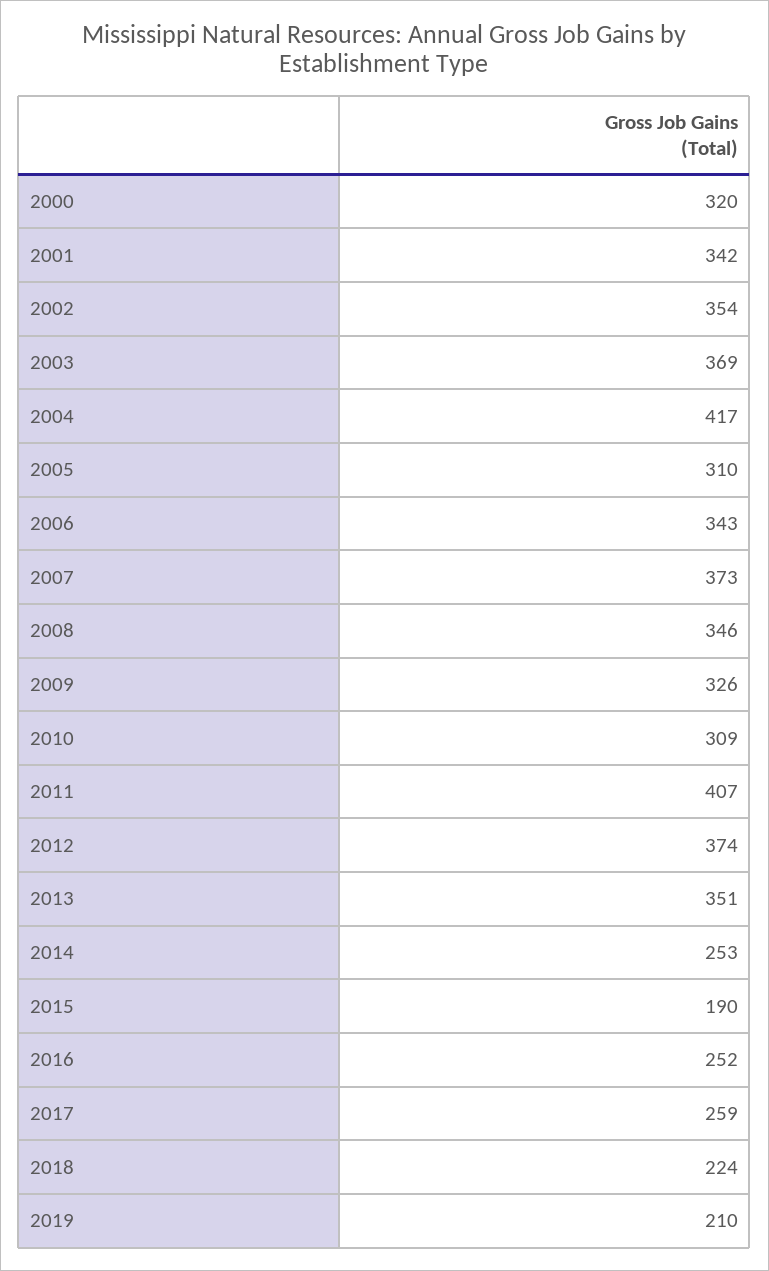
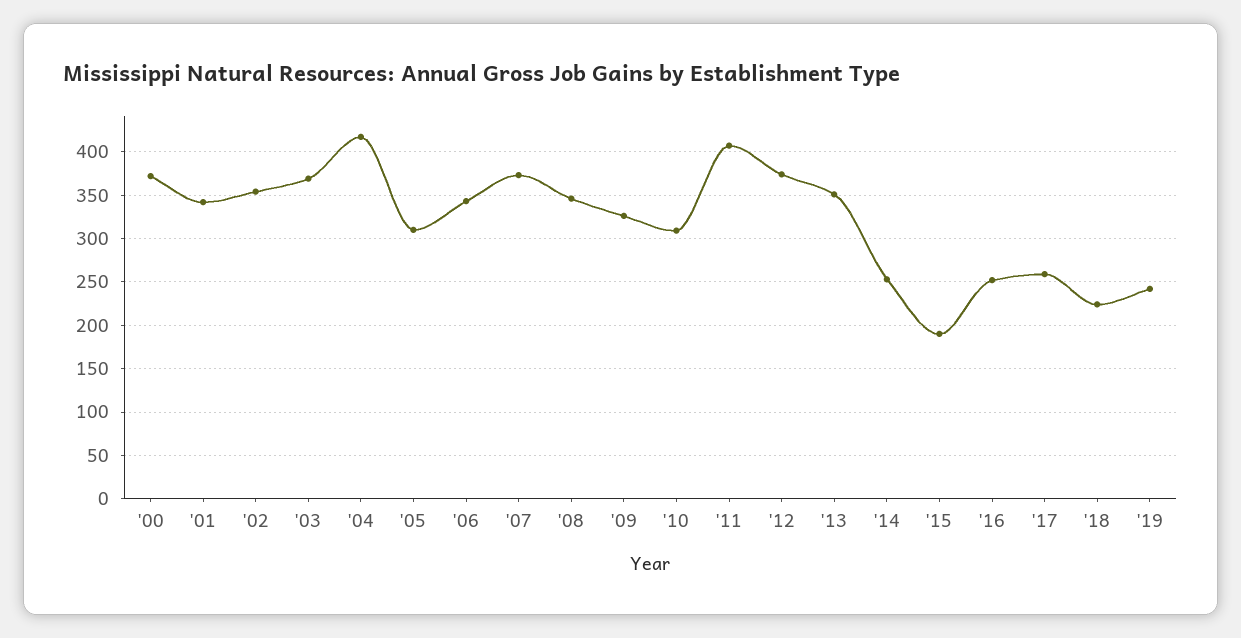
  {
-   "2000": 320,
+   "2000": 370,
    "2001": 342,
    "2002": 354,
    "2003": 369,
    "2004": 417,
    "2005": 310,
    "2006": 343,
    "2007": 373,
    "2008": 346,
    "2009": 326,
    "2010": 309,
    "2011": 407,
    "2012": 374,
    "2013": 351,
    "2014": 253,
    "2015": 190,
    "2016": 252,
    "2017": 259,
    "2018": 224,
-   "2019": 210
+   "2019": 240
  }

